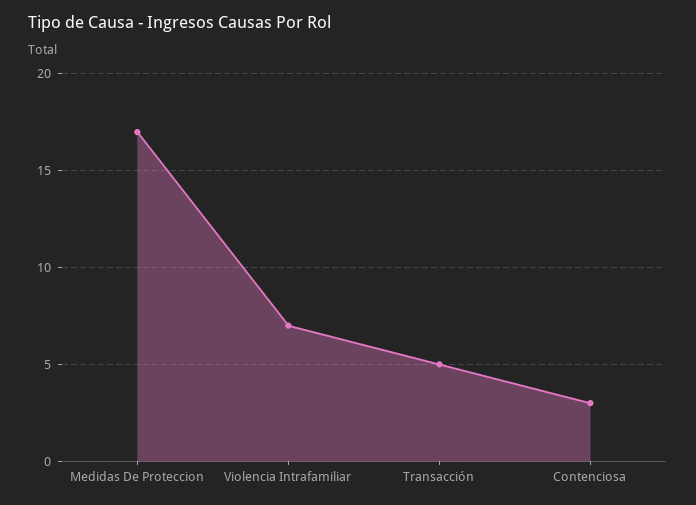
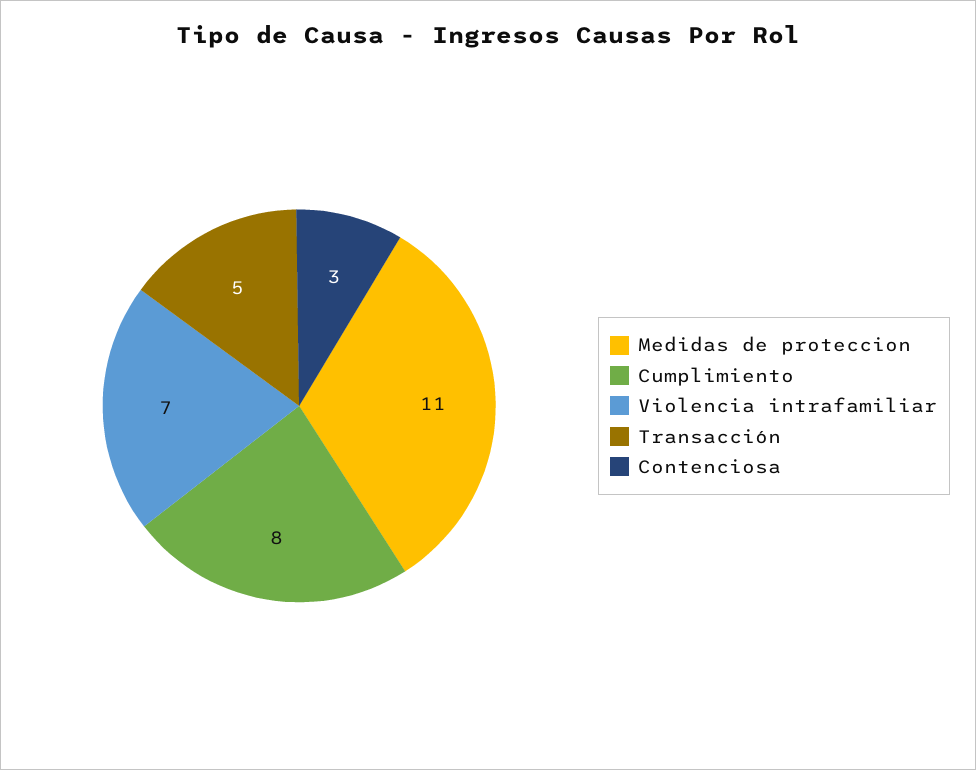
  {
-   "Medidas De Proteccion": 17,
+   "Medidas De Proteccion": 11,
    "Violencia Intrafamiliar": 7,
    "Transacción": 5,
-   "Contenciosa": 3
+   "Contenciosa": 3,
+   "Cumplimiento": 8
  }

